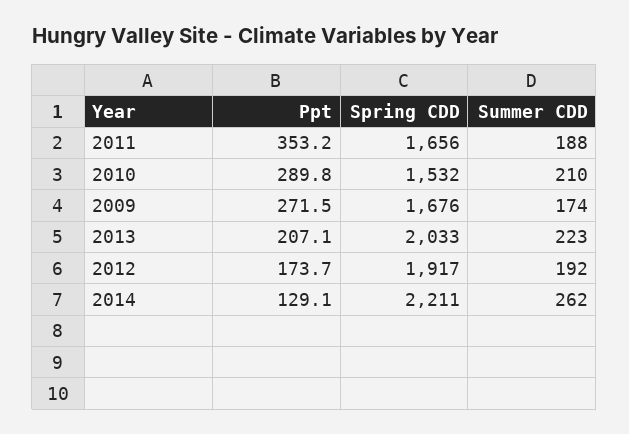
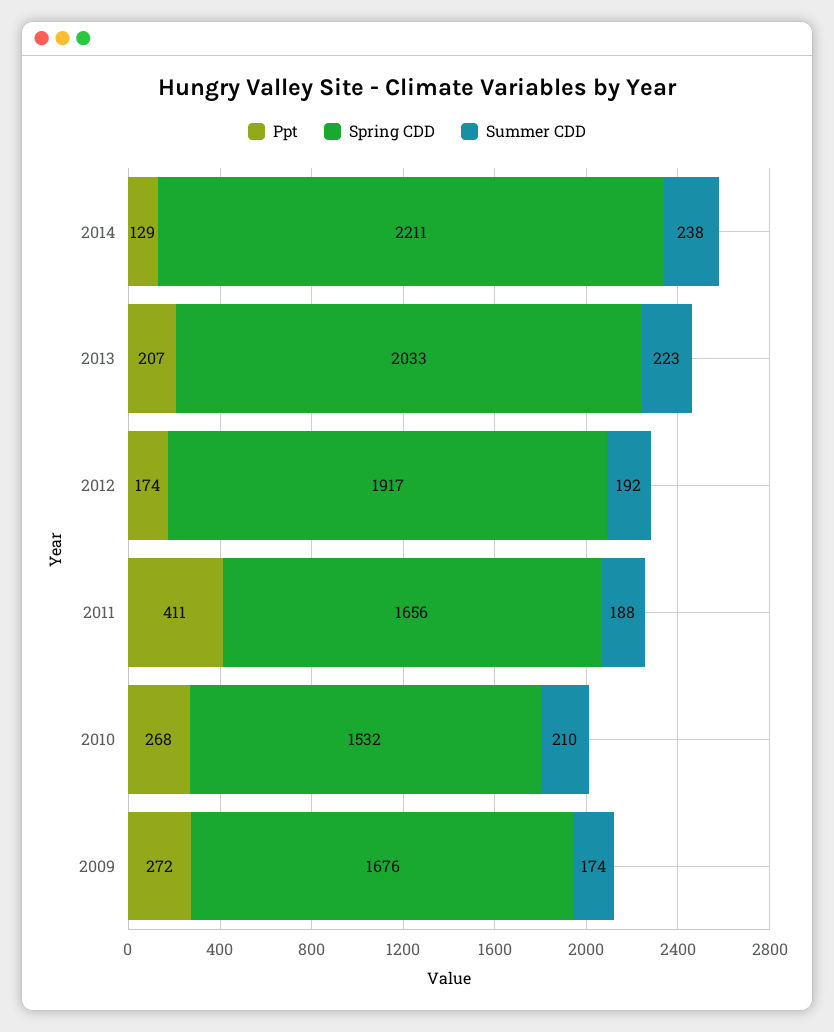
  {
    "Ppt": {
-     "2011": 353.2,
+     "2011": 411,
-     "2010": 289.8,
+     "2010": 268,
      "2009": 271.5,
      "2013": 207.1,
      "2012": 173.7,
      "2014": 129.1
    },
    "Spring CDD": {
      "2011": 1656,
      "2010": 1532,
      "2009": 1676,
      "2013": 2033,
      "2012": 1917,
      "2014": 2211
    },
    "Summer CDD": {
      "2011": 188,
      "2010": 210,
      "2009": 174,
      "2013": 223,
      "2012": 192,
-     "2014": 262
+     "2014": 238
    }
  }

